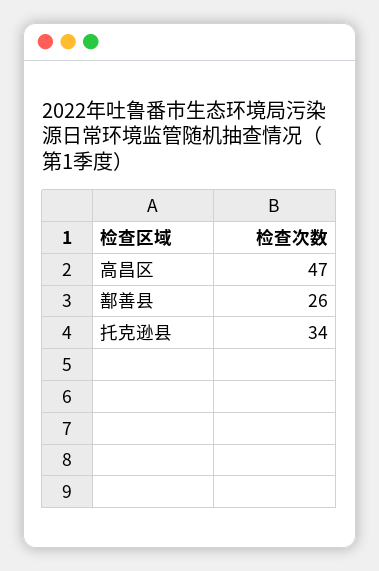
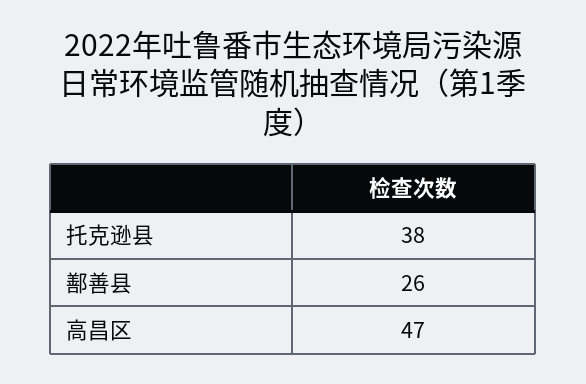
  {
    "高昌区": 47,
    "鄯善县": 26,
-   "托克逊县": 34
+   "托克逊县": 38
  }

